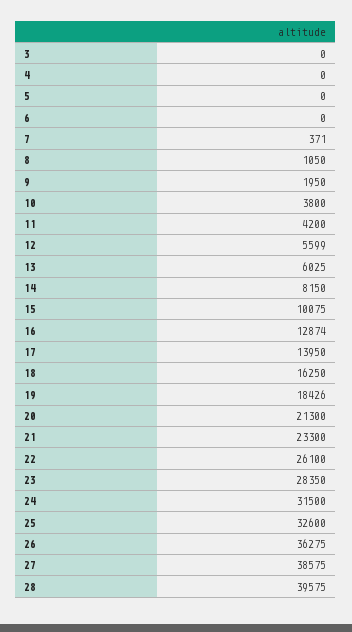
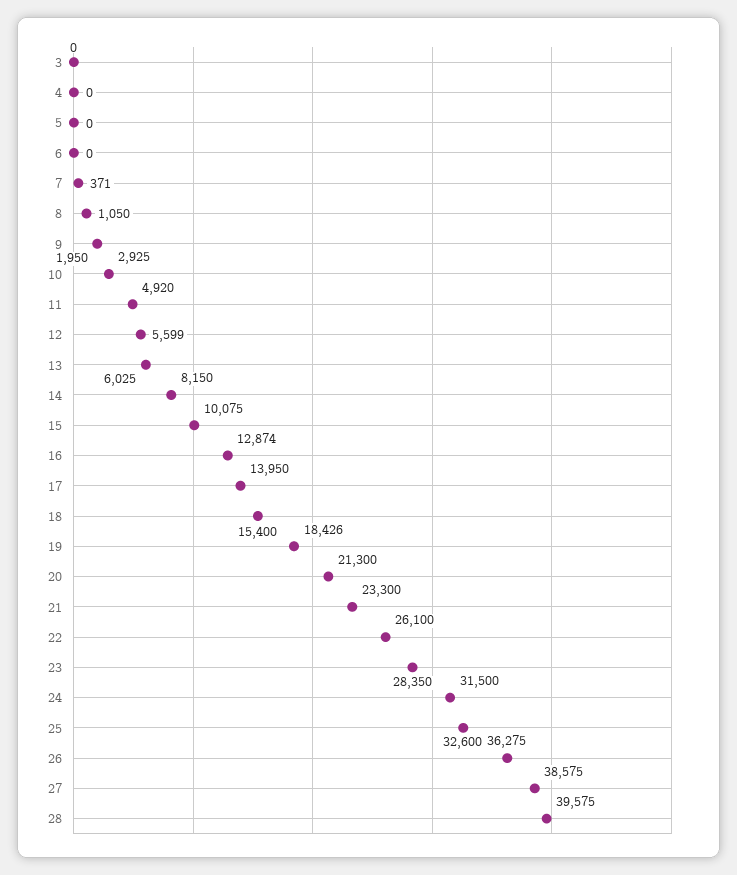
  {
    "3": 0,
    "4": 0,
    "5": 0,
    "6": 0,
    "7": 371,
    "8": 1050,
    "9": 1950,
-   "10": 3800,
+   "10": 2925,
-   "11": 4200,
+   "11": 4920,
    "12": 5599,
    "13": 6025,
    "14": 8150,
    "15": 10075,
    "16": 12874,
    "17": 13950,
-   "18": 16250,
+   "18": 15400,
    "19": 18426,
    "20": 21300,
    "21": 23300,
    "22": 26100,
    "23": 28350,
    "24": 31500,
    "25": 32600,
    "26": 36275,
    "27": 38575,
    "28": 39575
  }

